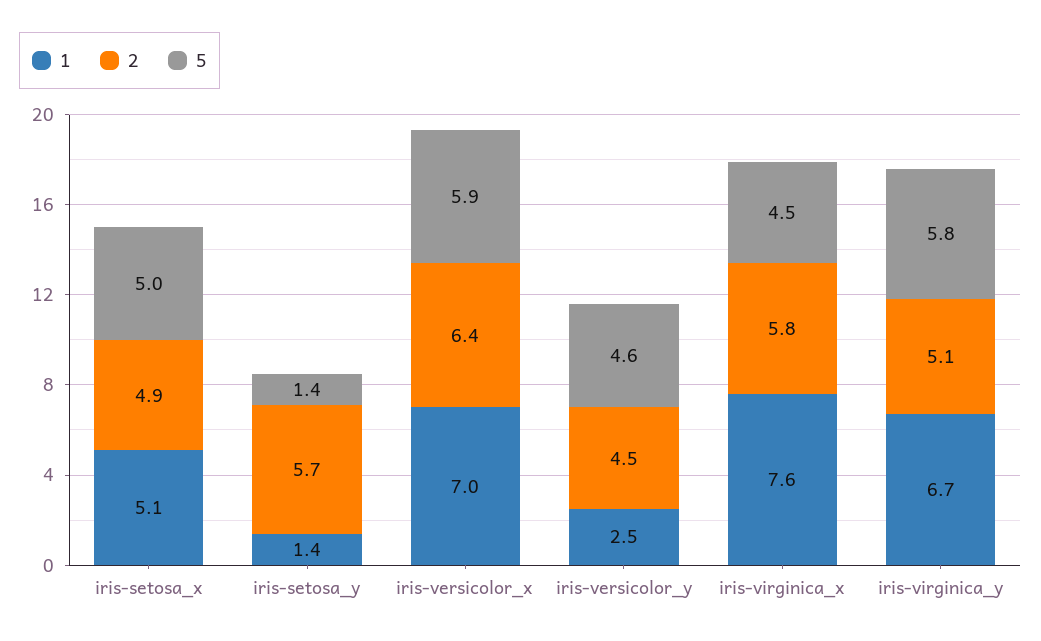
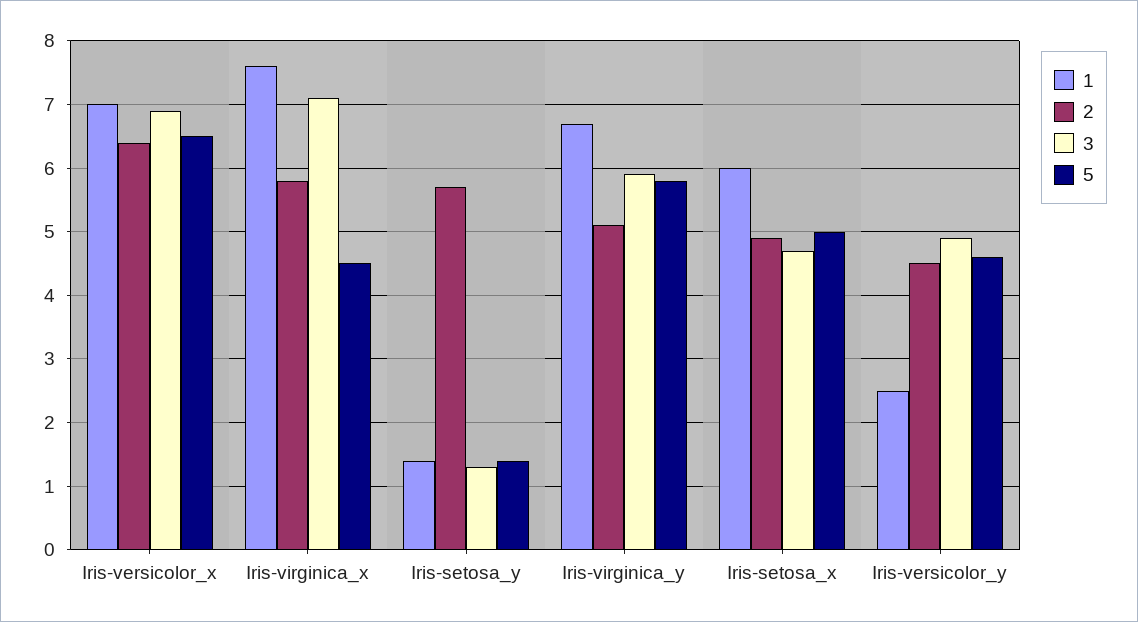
  {
    "1": {
-     "iris-setosa_x": 5.1,
+     "iris-setosa_x": 6,
      "iris-setosa_y": 1.4,
      "iris-versicolor_x": 7,
      "iris-versicolor_y": 2.5,
      "iris-virginica_x": 7.6,
      "iris-virginica_y": 6.7
    },
    "2": {
      "iris-setosa_x": 4.9,
      "iris-setosa_y": 5.7,
      "iris-versicolor_x": 6.4,
      "iris-versicolor_y": 4.5,
      "iris-virginica_x": 5.8,
      "iris-virginica_y": 5.1
    },
    "5": {
      "iris-setosa_x": 5,
      "iris-setosa_y": 1.4,
-     "iris-versicolor_x": 5.9,
+     "iris-versicolor_x": 6.5,
      "iris-versicolor_y": 4.6,
      "iris-virginica_x": 4.5,
      "iris-virginica_y": 5.8
-   }
+   },
+   "3": {
+     "iris-versicolor_x": 6.9,
+     "iris-virginica_x": 7.1,
+     "iris-setosa_y": 1.3,
+     "iris-virginica_y": 5.9,
+     "iris-setosa_x": 4.7,
+     "iris-versicolor_y": 4.9
+   }
  }

